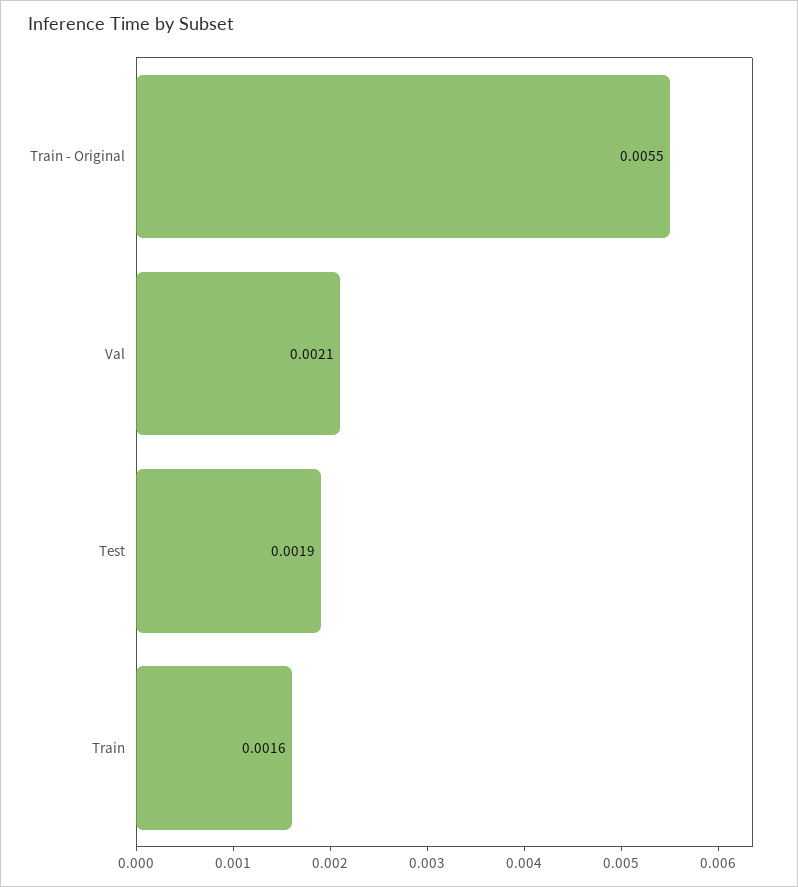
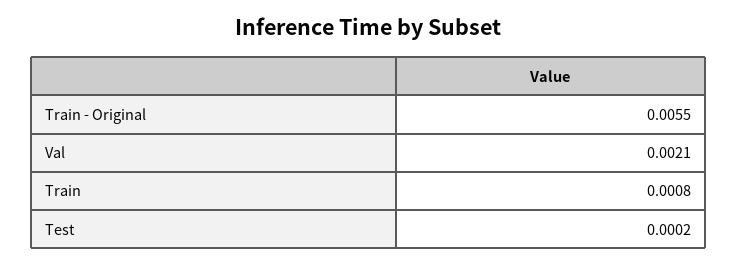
  {
    "Train - Original": 0.0055,
    "Val": 0.0021,
-   "Test": 0.0019,
+   "Test": 0.0002,
-   "Train": 0.0016
+   "Train": 0.0008
  }

